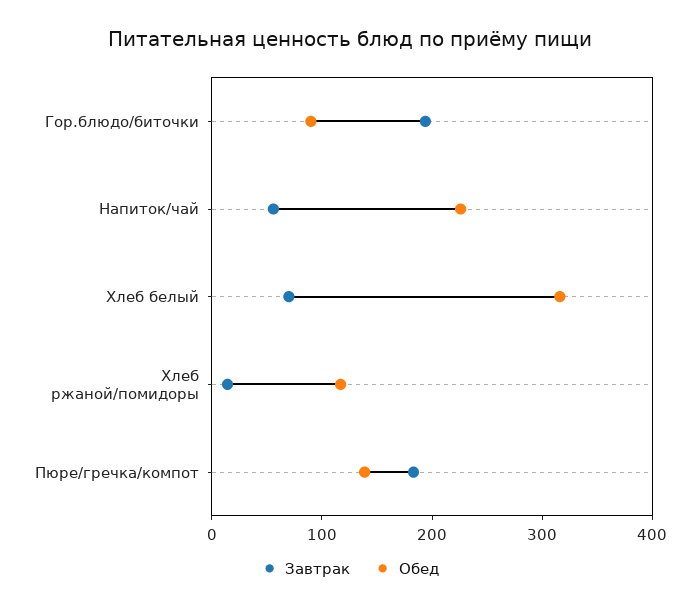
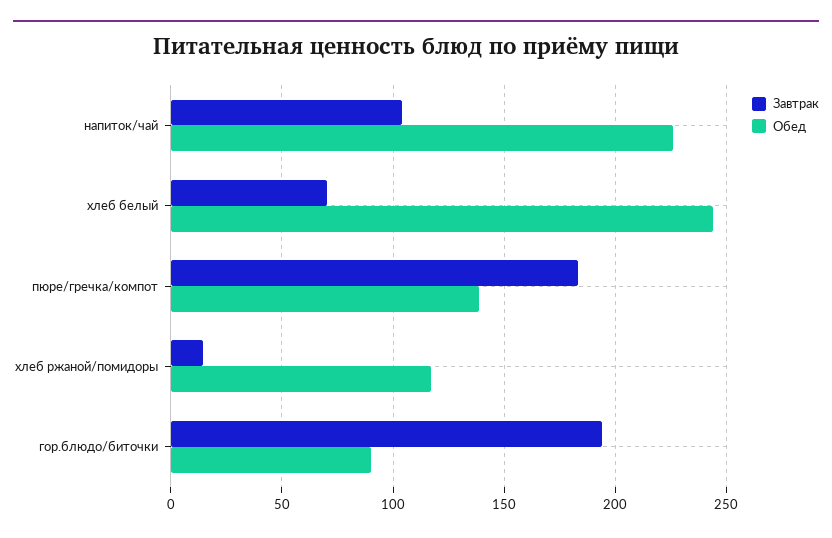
  {
    "Завтрак": {
      "Гор.блюдо/биточки": 195,
-     "Напиток/чай": 60,
+     "Напиток/чай": 105,
      "Хлеб белый": 70,
      "Хлеб ржаной/помидоры": 15,
      "Пюре/гречка/компот": 185
    },
    "Обед": {
      "Гор.блюдо/биточки": 90,
      "Напиток/чай": 225,
-     "Хлеб белый": 320,
+     "Хлеб белый": 245,
      "Хлеб ржаной/помидоры": 115,
      "Пюре/гречка/компот": 140
    }
  }

